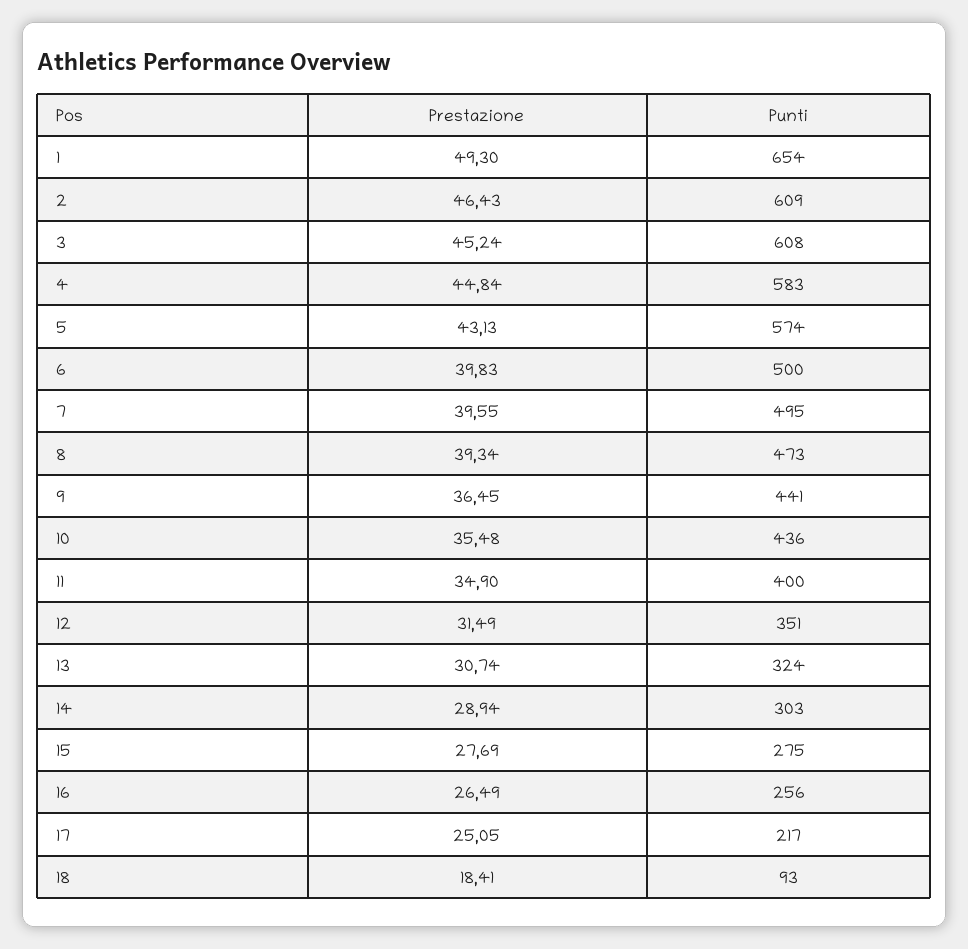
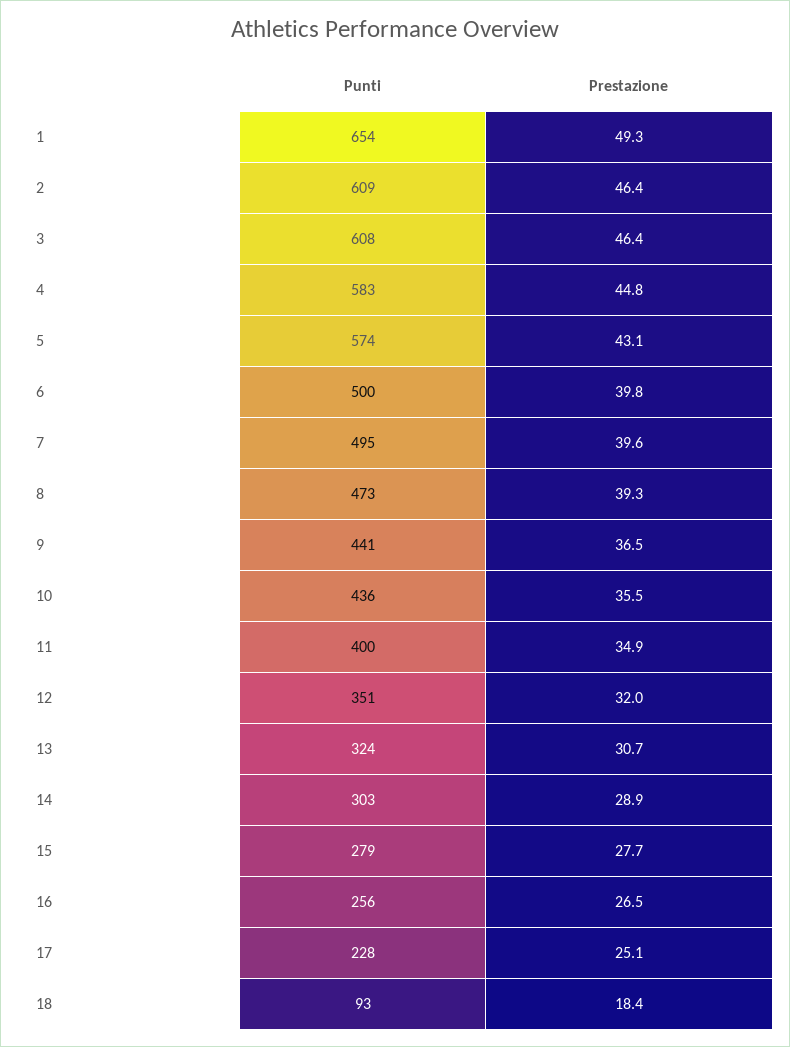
  {
    "Prestazione": {
      "1": 49.3,
      "2": 46.43,
-     "3": 45.24,
+     "3": 46.4,
      "4": 44.84,
      "5": 43.13,
      "6": 39.83,
      "7": 39.55,
      "8": 39.34,
      "9": 36.45,
      "10": 35.48,
      "11": 34.9,
-     "12": 31.49,
+     "12": 32,
      "13": 30.74,
      "14": 28.94,
      "15": 27.69,
      "16": 26.49,
      "17": 25.05,
      "18": 18.41
    },
    "Punti": {
      "1": 654,
      "2": 609,
      "3": 608,
      "4": 583,
      "5": 574,
      "6": 500,
      "7": 495,
      "8": 473,
      "9": 441,
      "10": 436,
      "11": 400,
      "12": 351,
      "13": 324,
      "14": 303,
-     "15": 275,
+     "15": 279,
      "16": 256,
-     "17": 217,
+     "17": 228,
      "18": 93
    }
  }

